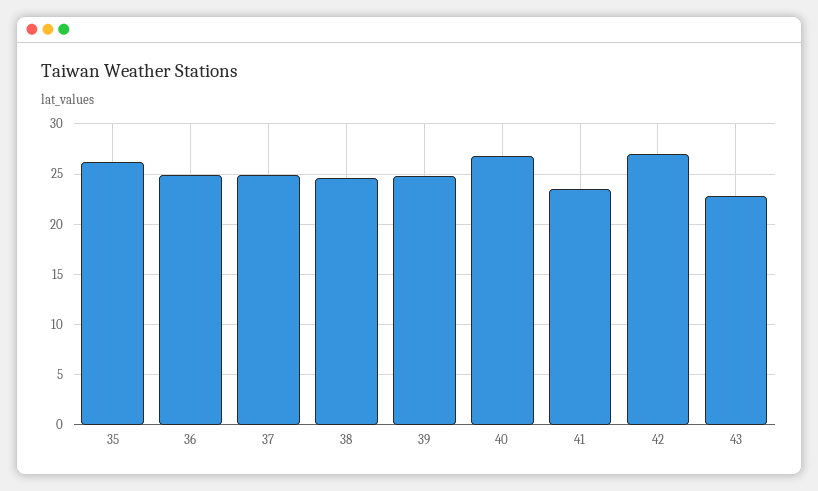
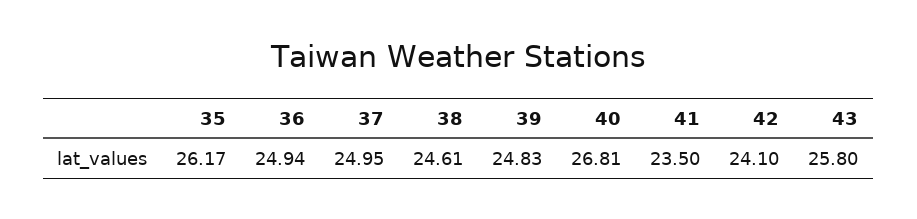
  {
    "35": 26.17,
    "36": 24.94,
    "37": 24.95,
    "38": 24.61,
    "39": 24.83,
    "40": 26.81,
    "41": 23.5,
-   "42": 27,
+   "42": 24.1,
-   "43": 23
+   "43": 25.8
  }

